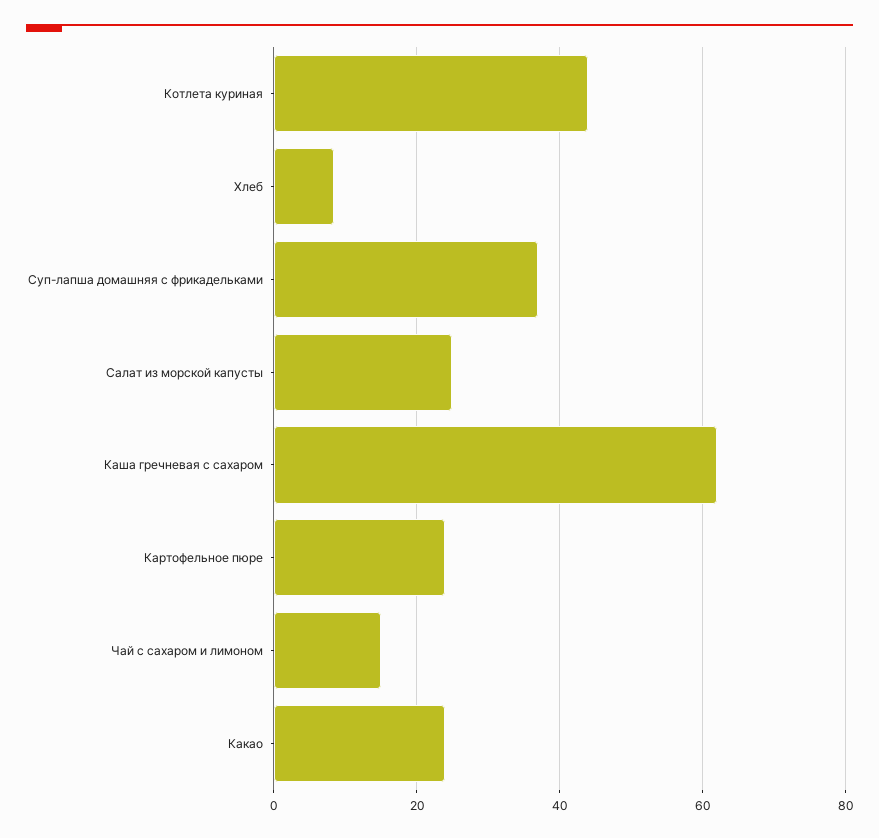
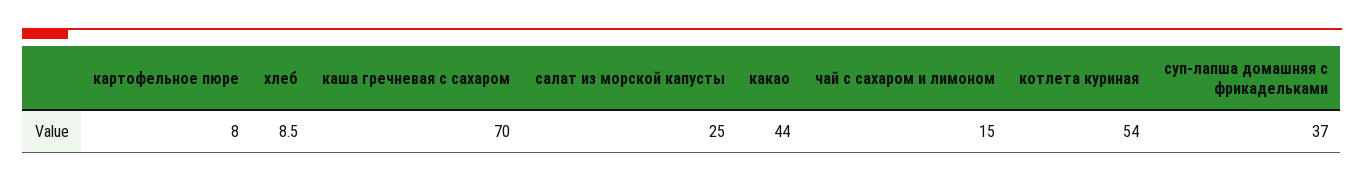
  {
-   "Котлета куриная": 44,
+   "Котлета куриная": 54,
    "Хлеб": 8.5,
    "Суп-лапша домашняя с фрикадельками": 37,
    "Салат из морской капусты": 25,
-   "Каша гречневая с сахаром": 62,
+   "Каша гречневая с сахаром": 70,
-   "Картофельное пюре": 24,
+   "Картофельное пюре": 8,
    "Чай с сахаром и лимоном": 15,
-   "Какао": 24
+   "Какао": 44
  }

